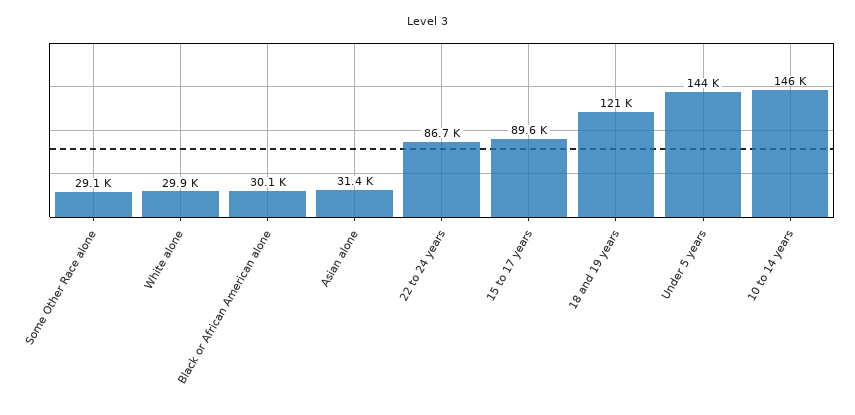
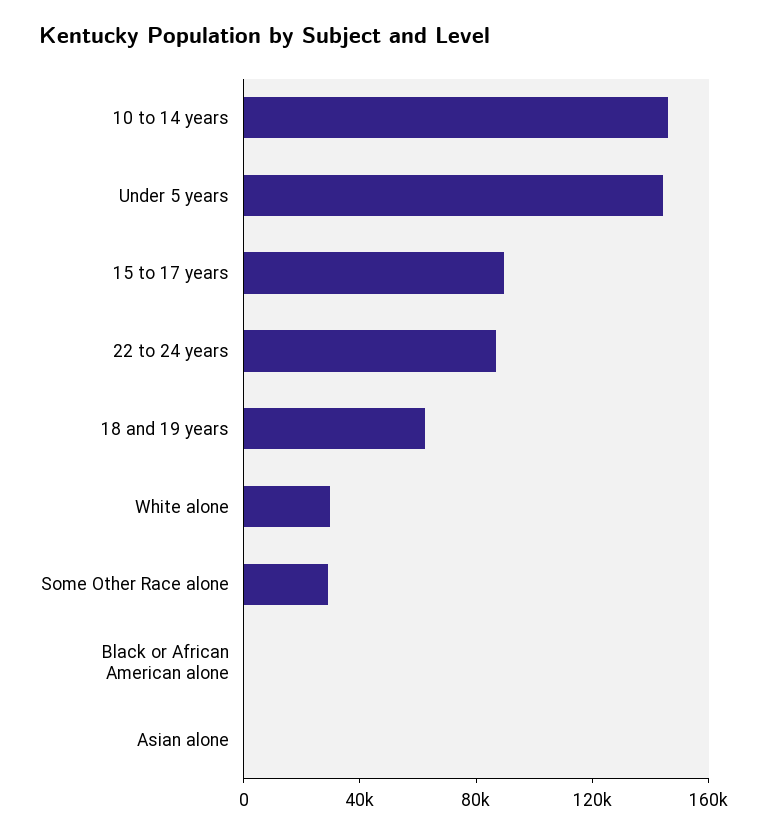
  {
    "Some Other Race alone": 29100,
    "White alone": 29900,
-   "Black or African American alone": 30100,
+   "Black or African American alone": 0,
-   "Asian alone": 31400,
+   "Asian alone": 0,
    "22 to 24 years": 86700,
    "15 to 17 years": 89600,
-   "18 and 19 years": 121000,
+   "18 and 19 years": 60000,
    "Under 5 years": 144000,
    "10 to 14 years": 146000
  }

